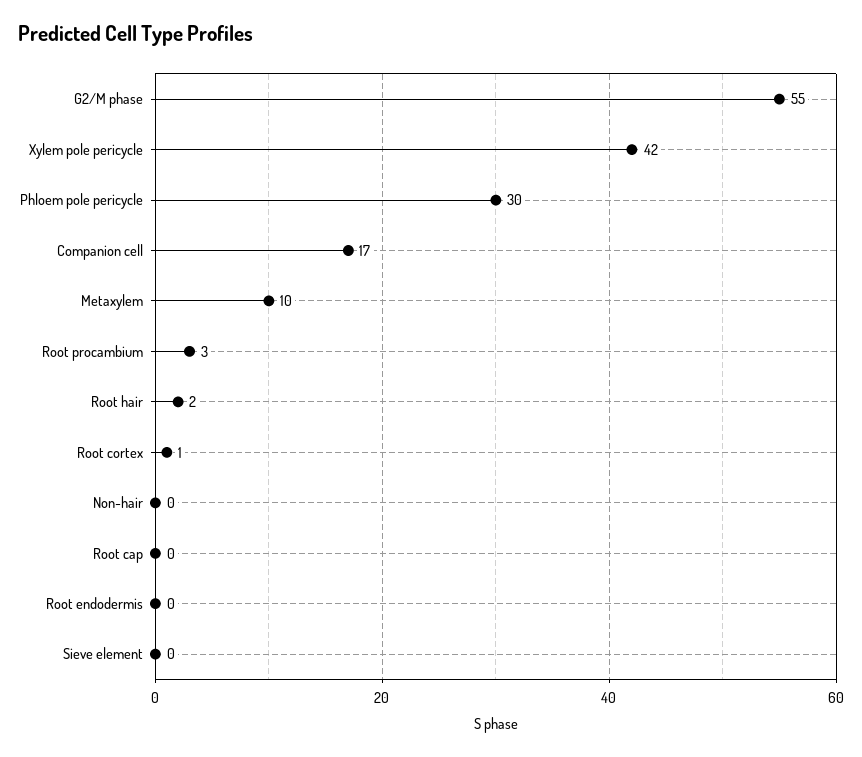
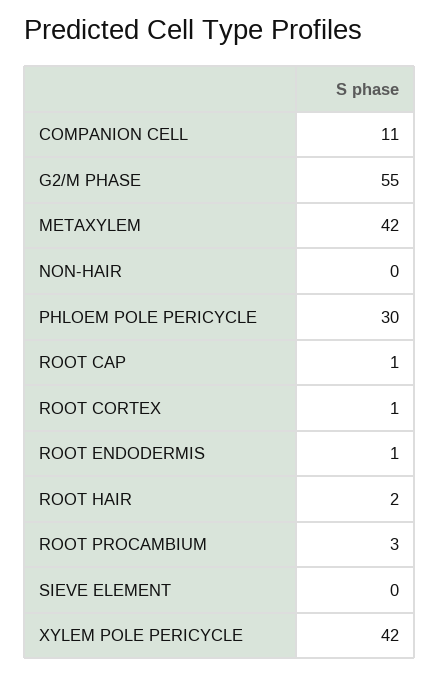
  {
    "G2/M phase": 55,
    "Xylem pole pericycle": 42,
    "Phloem pole pericycle": 30,
-   "Companion cell": 17,
+   "Companion cell": 11,
-   "Metaxylem": 10,
+   "Metaxylem": 42,
    "Root procambium": 3,
    "Root hair": 2,
    "Root cortex": 1,
    "Non-hair": 0,
-   "Root cap": 0,
+   "Root cap": 1,
-   "Root endodermis": 0,
+   "Root endodermis": 1,
    "Sieve element": 0
  }

